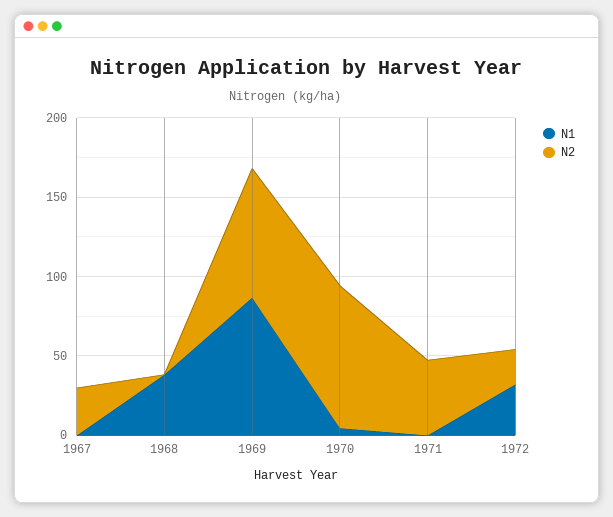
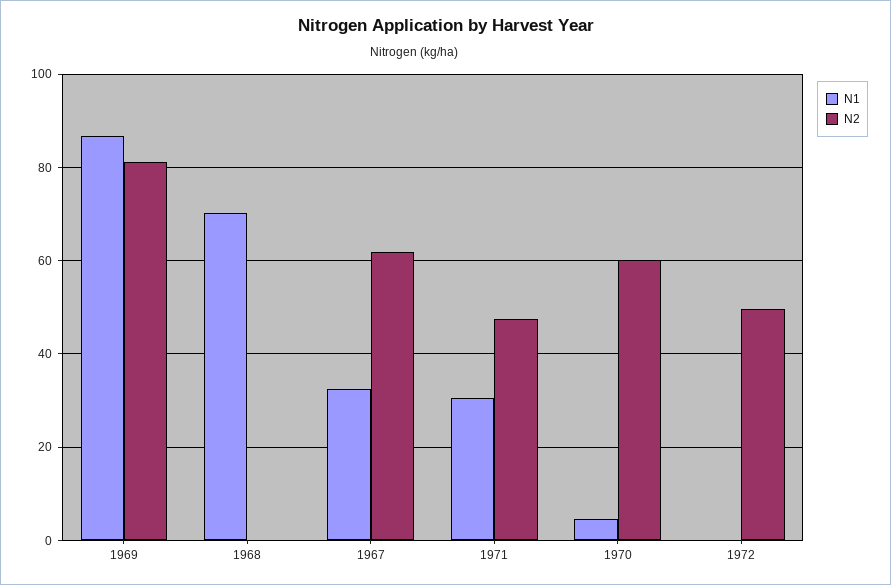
  {
    "N1": {
-     "1967": 0,
+     "1967": 32,
-     "1968": 40,
+     "1968": 70,
      "1969": 86,
      "1970": 4,
-     "1971": 0,
+     "1971": 30,
-     "1972": 30
+     "1972": 0
    },
    "N2": {
-     "1967": 30,
+     "1967": 62,
      "1968": 0,
      "1969": 82,
-     "1970": 90,
+     "1970": 60,
      "1971": 48,
-     "1972": 20
+     "1972": 50
    }
  }

